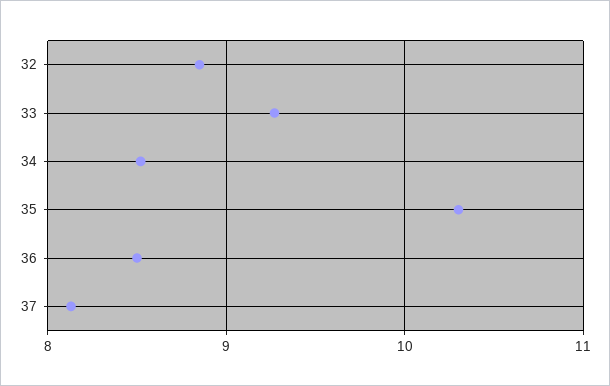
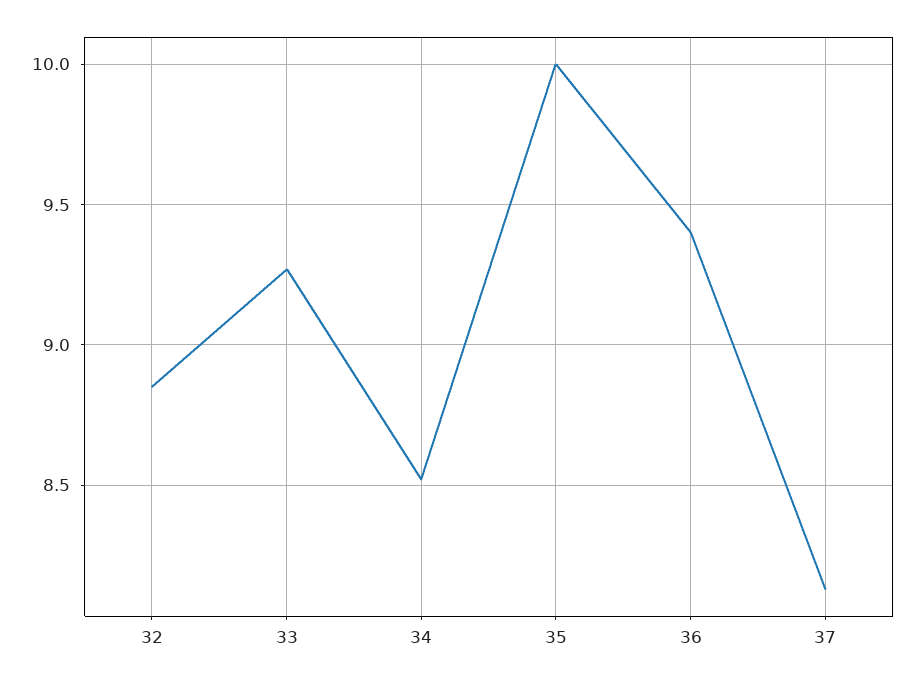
  {
    "32": 8.85,
    "33": 9.25,
    "34": 8.5,
-   "35": 10.3,
+   "35": 10,
-   "36": 8.5,
+   "36": 9.4,
    "37": 8.15
  }

